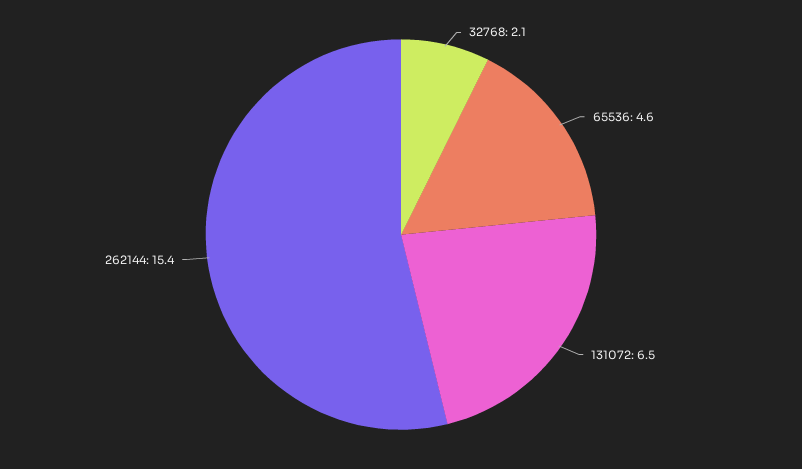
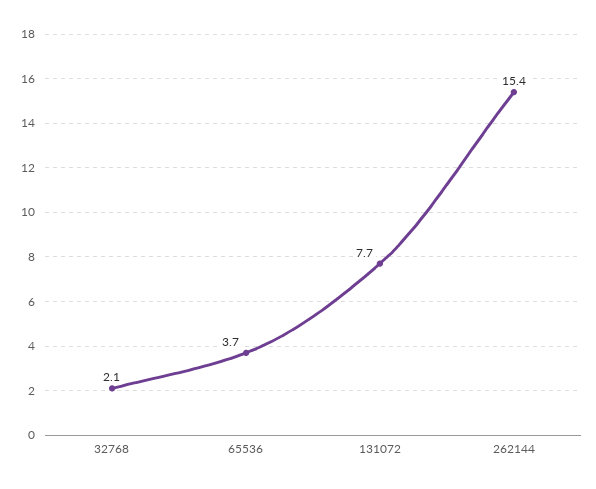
  {
    "32768": 2.1,
-   "65536": 4.6,
+   "65536": 3.7,
-   "131072": 6.5,
+   "131072": 7.7,
    "262144": 15.4
  }

